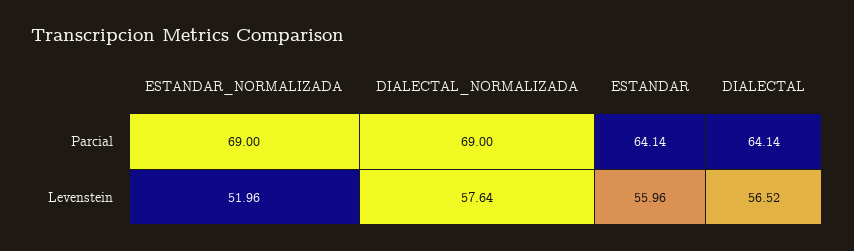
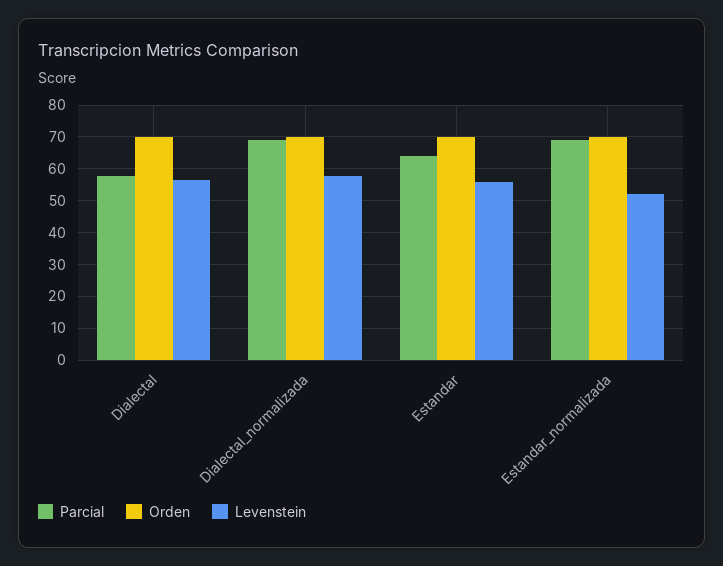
  {
    "Parcial": {
      "ESTANDAR_NORMALIZADA": 69,
      "DIALECTAL_NORMALIZADA": 69,
      "ESTANDAR": 64.14,
-     "DIALECTAL": 64.14
+     "DIALECTAL": 58
    },
    "Levenstein": {
      "ESTANDAR_NORMALIZADA": 51.96,
      "DIALECTAL_NORMALIZADA": 57.64,
      "ESTANDAR": 55.96,
      "DIALECTAL": 56.52
-   }
+   },
+   "Orden": {
+     "DIALECTAL": 70,
+     "DIALECTAL_NORMALIZADA": 70,
+     "ESTANDAR": 70,
+     "ESTANDAR_NORMALIZADA": 70
+   }
  }

